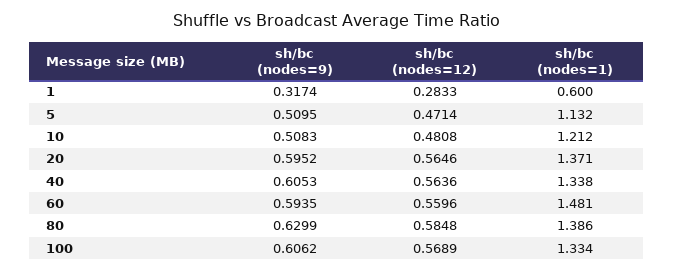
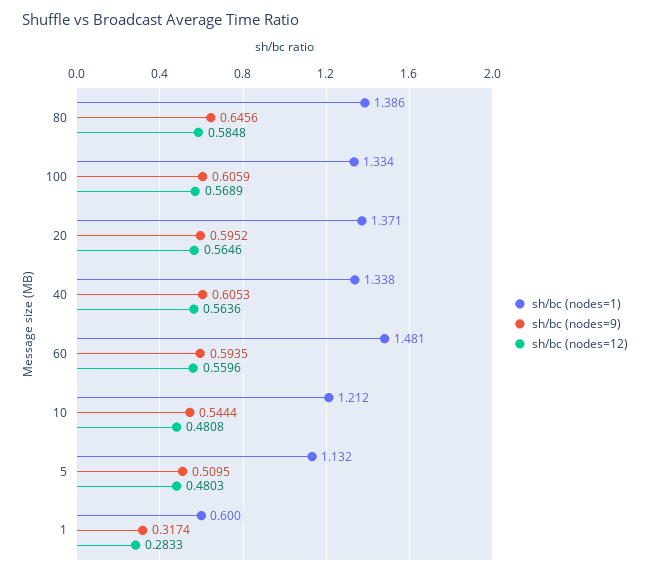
  {
    "sh/bc (nodes=9)": {
      "1": 0.3174,
      "5": 0.5095,
-     "10": 0.5083,
+     "10": 0.5444,
      "20": 0.5952,
      "40": 0.6053,
      "60": 0.5935,
-     "80": 0.6299,
+     "80": 0.6456,
-     "100": 0.6062
+     "100": 0.6059
    },
    "sh/bc (nodes=12)": {
      "1": 0.2833,
-     "5": 0.4714,
+     "5": 0.4803,
      "10": 0.4808,
      "20": 0.5646,
      "40": 0.5636,
      "60": 0.5596,
      "80": 0.5848,
      "100": 0.5689
    },
    "sh/bc (nodes=1)": {
      "1": 0.6,
      "5": 1.132,
      "10": 1.212,
      "20": 1.371,
      "40": 1.338,
      "60": 1.481,
      "80": 1.386,
      "100": 1.334
    }
  }

